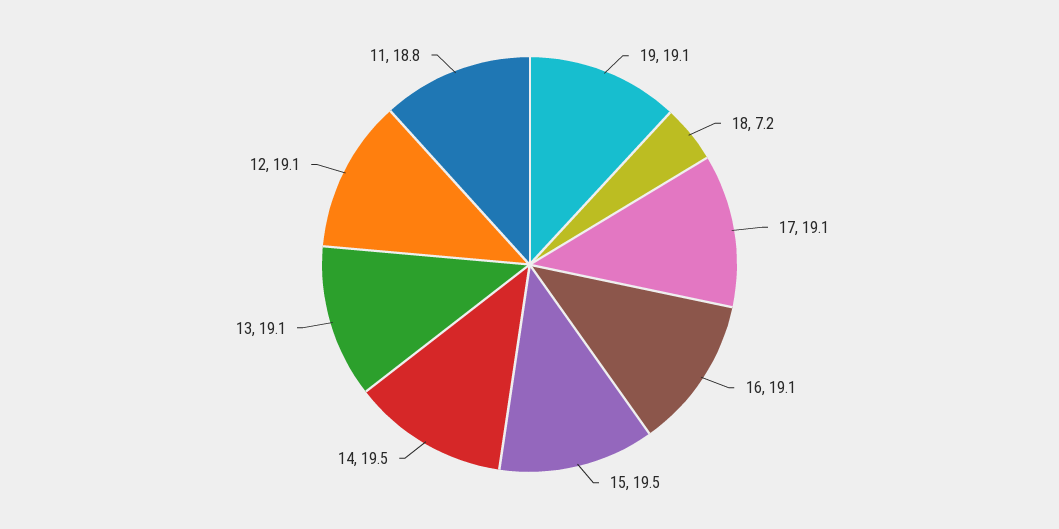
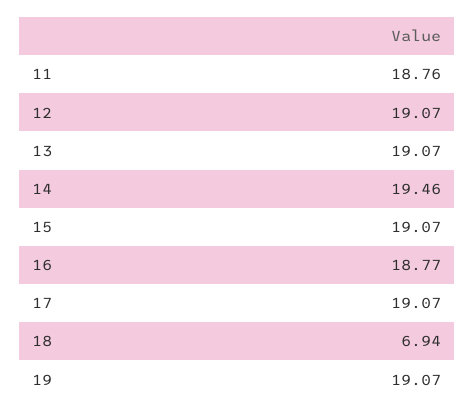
  {
    "19": 19.07,
-   "18": 7.2,
+   "18": 6.94,
    "17": 19.07,
-   "16": 19.1,
+   "16": 18.77,
-   "15": 19.5,
+   "15": 19.07,
    "14": 19.46,
    "13": 19.07,
    "12": 19.07,
    "11": 18.76
  }

